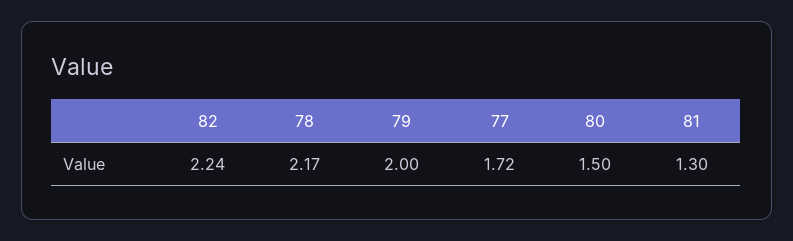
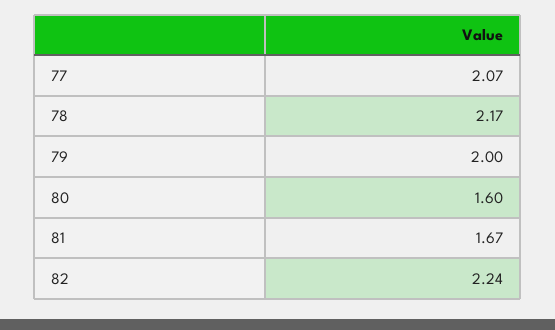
  {
    "82": 2.24,
    "78": 2.17,
    "79": 2,
-   "77": 1.72,
+   "77": 2.07,
-   "80": 1.5,
+   "80": 1.6,
-   "81": 1.3
+   "81": 1.67
  }

